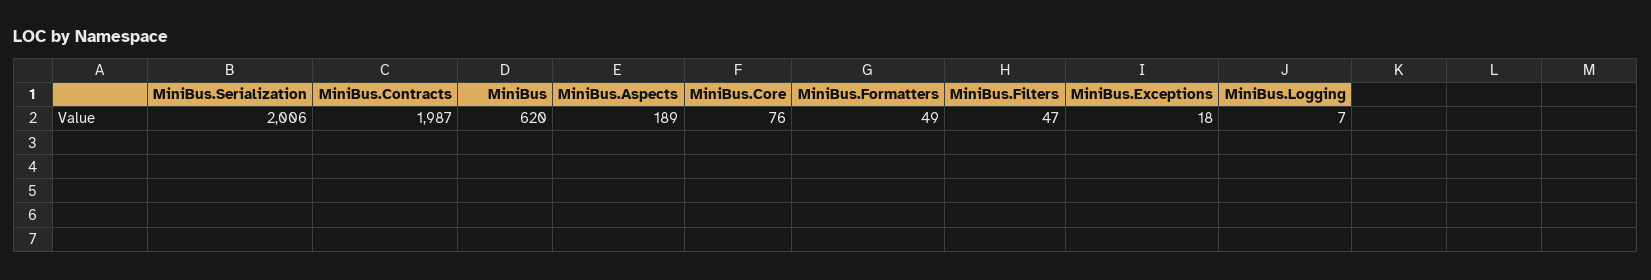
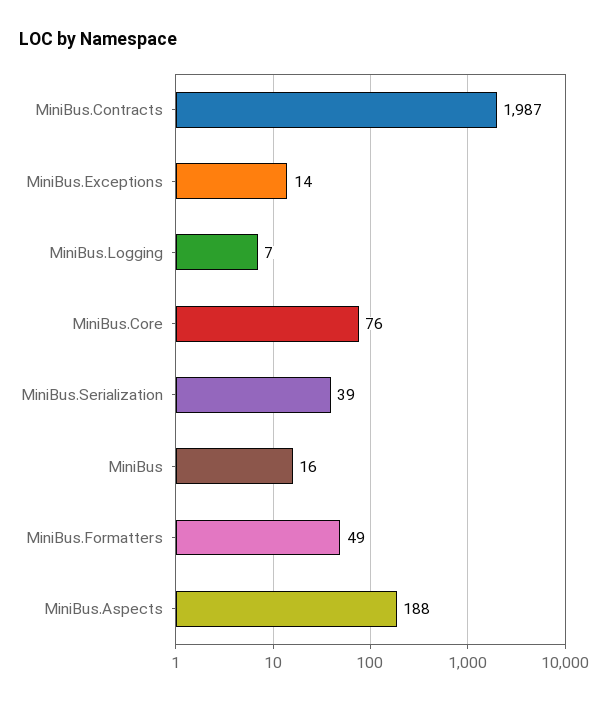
  {
-   "MiniBus.Serialization": 2006,
+   "MiniBus.Serialization": 39,
    "MiniBus.Contracts": 1987,
-   "MiniBus": 620,
+   "MiniBus": 16,
-   "MiniBus.Aspects": 189,
+   "MiniBus.Aspects": 188,
    "MiniBus.Core": 76,
    "MiniBus.Formatters": 49,
-   "MiniBus.Filters": 47,
-   "MiniBus.Exceptions": 18,
+   "MiniBus.Exceptions": 14,
    "MiniBus.Logging": 7
  }

